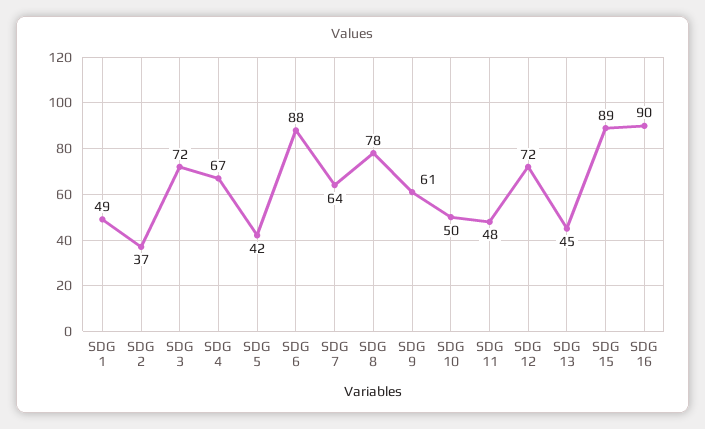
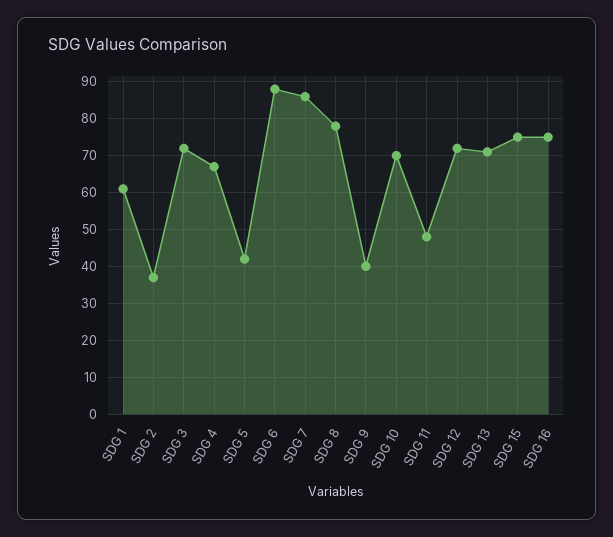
  {
-   "SDG 1": 49,
+   "SDG 1": 60,
    "SDG 2": 37,
    "SDG 3": 72,
    "SDG 4": 67,
    "SDG 5": 42,
    "SDG 6": 88,
-   "SDG 7": 64,
+   "SDG 7": 85,
    "SDG 8": 78,
-   "SDG 9": 61,
+   "SDG 9": 40,
-   "SDG 10": 50,
+   "SDG 10": 70,
    "SDG 11": 48,
    "SDG 12": 72,
-   "SDG 13": 45,
+   "SDG 13": 70,
-   "SDG 15": 89,
+   "SDG 15": 75,
-   "SDG 16": 90
+   "SDG 16": 75
  }

